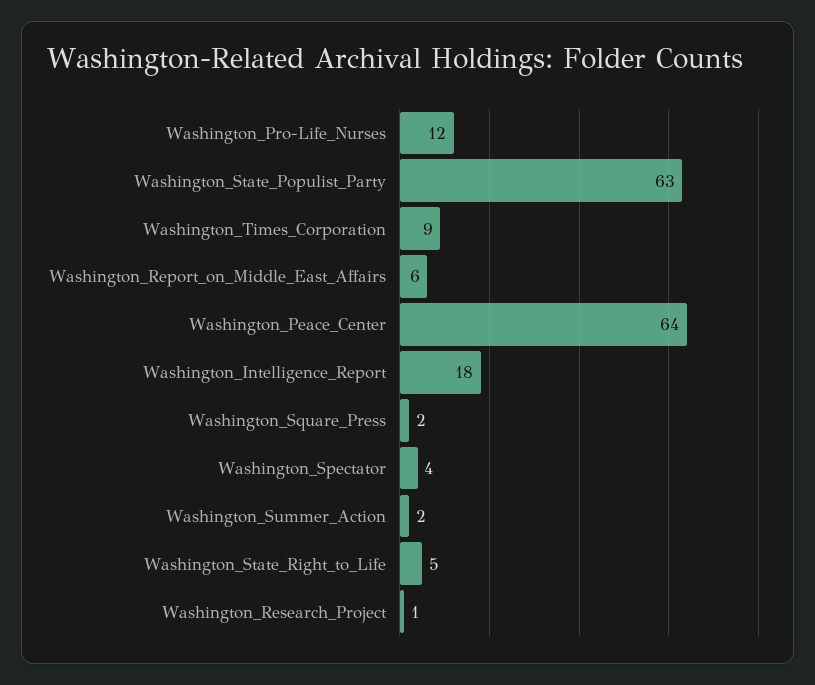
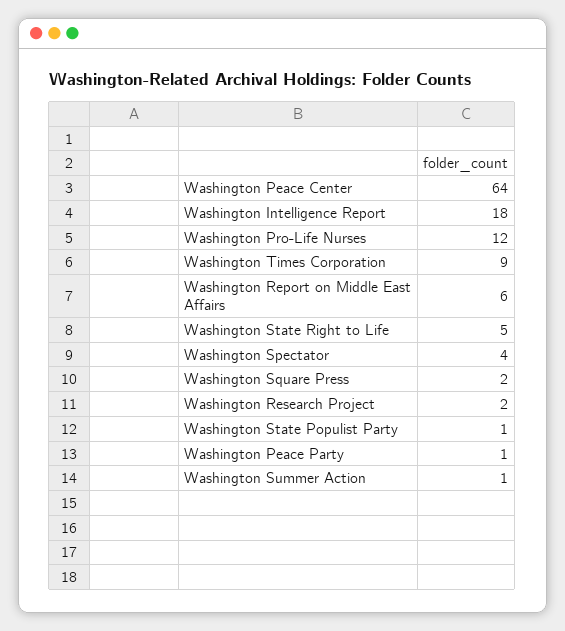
  {
    "Washington_Pro-Life_Nurses": 12,
-   "Washington_State_Populist_Party": 63,
+   "Washington_State_Populist_Party": 1,
    "Washington_Times_Corporation": 9,
    "Washington_Report_on_Middle_East_Affairs": 6,
    "Washington_Peace_Center": 64,
    "Washington_Intelligence_Report": 18,
    "Washington_Square_Press": 2,
    "Washington_Spectator": 4,
-   "Washington_Summer_Action": 2,
+   "Washington_Summer_Action": 1,
    "Washington_State_Right_to_Life": 5,
-   "Washington_Research_Project": 1
+   "Washington_Research_Project": 2,
+   "Washington Peace Party": 1
  }

